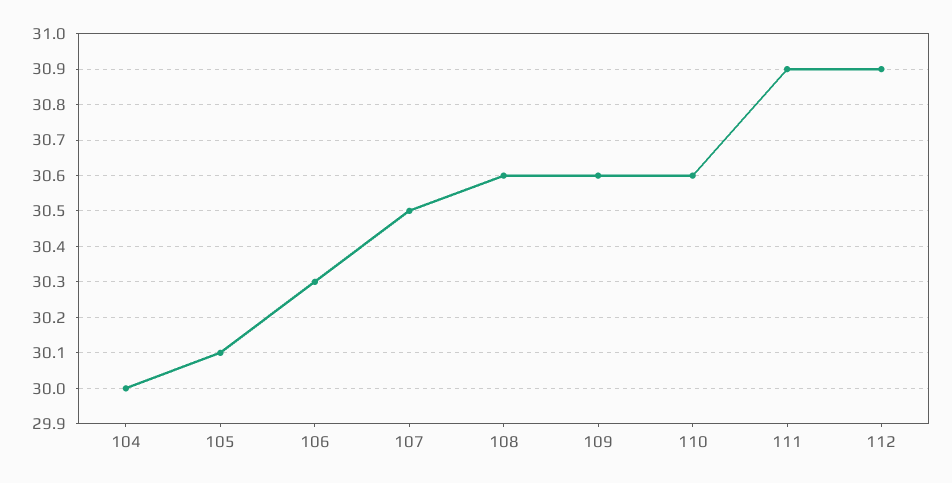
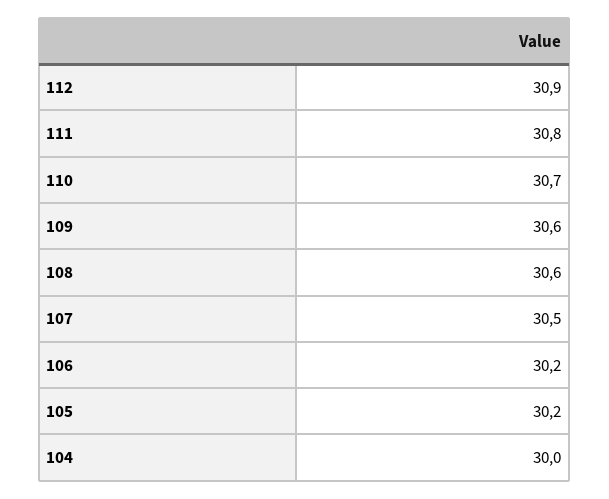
  {
    "104": 30,
-   "105": 30.1,
+   "105": 30.2,
-   "106": 30.3,
+   "106": 30.2,
    "107": 30.5,
    "108": 30.6,
    "109": 30.6,
-   "110": 30.6,
+   "110": 30.7,
-   "111": 30.9,
+   "111": 30.8,
    "112": 30.9
  }

